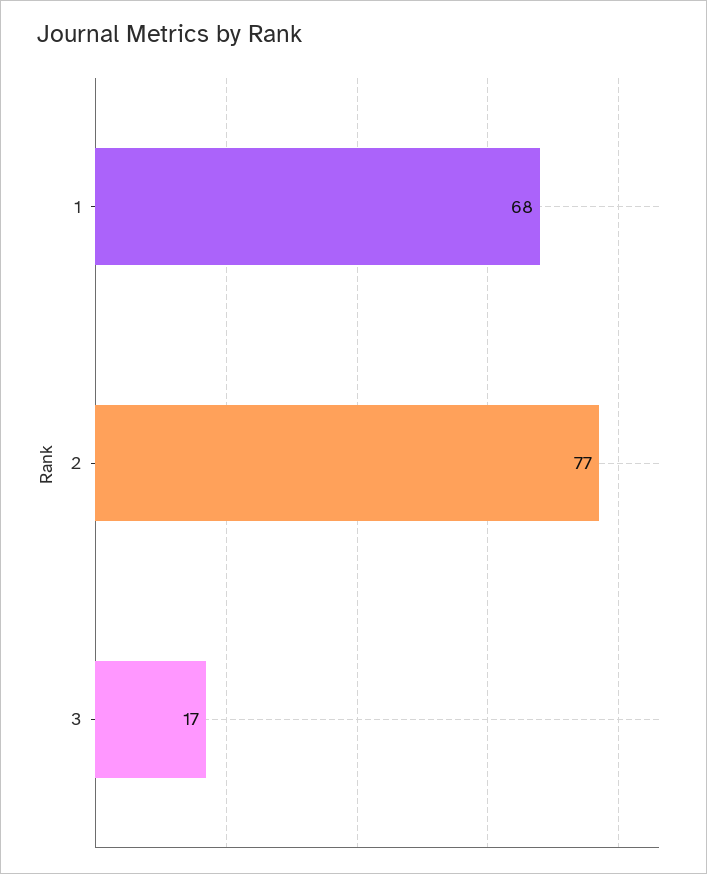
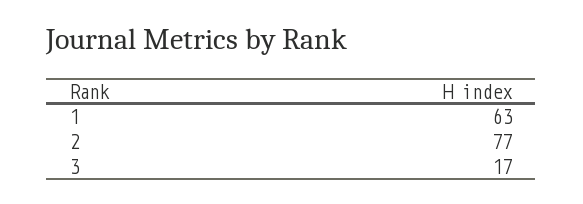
  {
-   "1": 68,
+   "1": 63,
    "2": 77,
    "3": 17
  }

